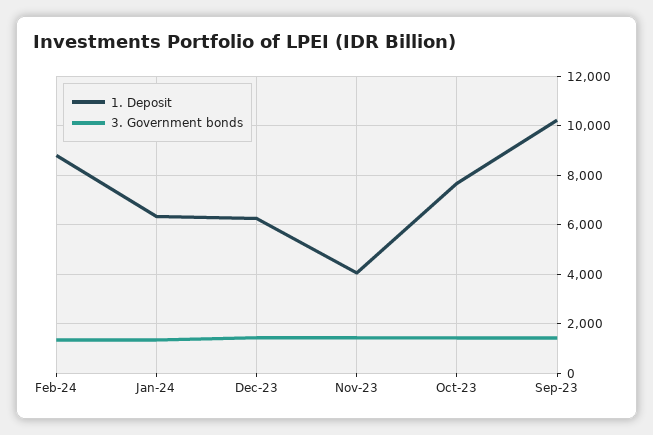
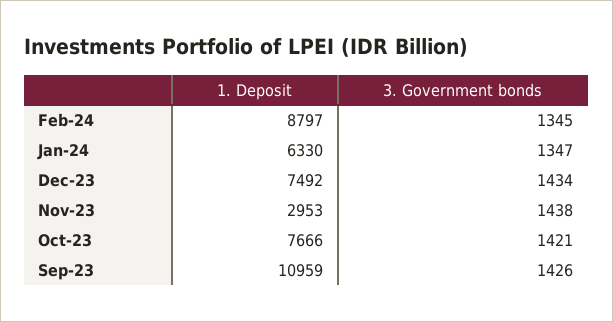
  {
    "1. Deposit": {
      "Feb-24": 8797,
      "Jan-24": 6330,
-     "Dec-23": 6250,
+     "Dec-23": 7492,
-     "Nov-23": 4000,
+     "Nov-23": 2953,
      "Oct-23": 7666,
-     "Sep-23": 10250
+     "Sep-23": 10959
    },
    "3. Government bonds": {
      "Feb-24": 1345,
      "Jan-24": 1347,
      "Dec-23": 1434,
      "Nov-23": 1438,
      "Oct-23": 1421,
      "Sep-23": 1426
    }
  }

